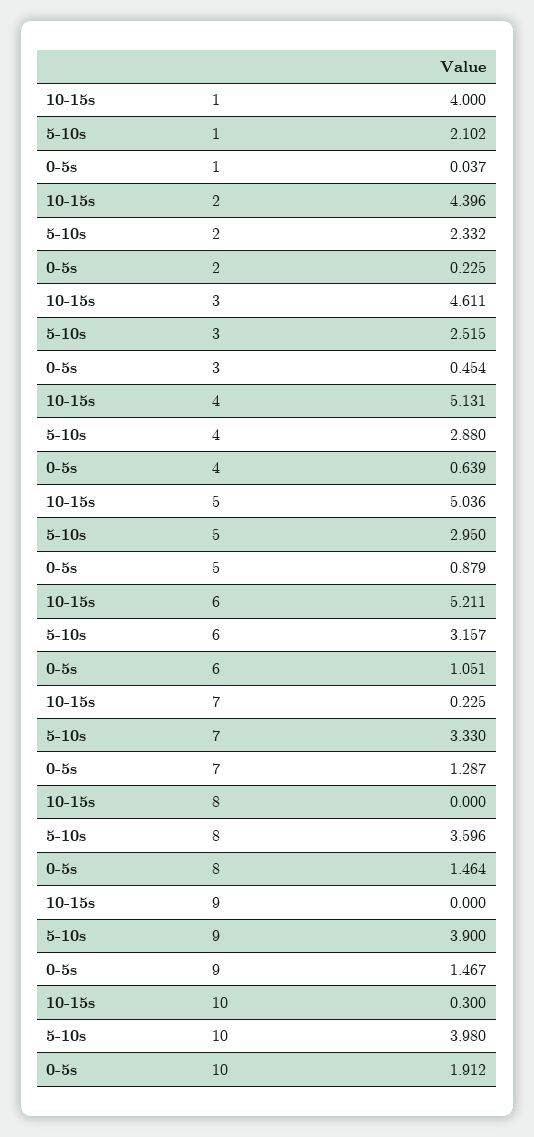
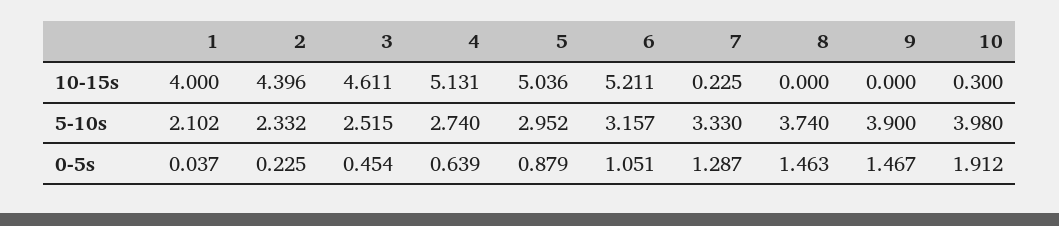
  {
    "10-15s": {
      "1": 4,
      "2": 4.396,
      "3": 4.611,
      "4": 5.131,
      "5": 5.036,
      "6": 5.211,
      "7": 0.225,
      "8": 0,
      "9": 0,
      "10": 0.3
    },
    "5-10s": {
      "1": 2.102,
      "2": 2.332,
      "3": 2.515,
-     "4": 2.88,
+     "4": 2.74,
-     "5": 2.95,
+     "5": 2.952,
      "6": 3.157,
      "7": 3.33,
-     "8": 3.596,
+     "8": 3.74,
      "9": 3.9,
      "10": 3.98
    },
    "0-5s": {
      "1": 0.037,
      "2": 0.225,
      "3": 0.454,
      "4": 0.639,
      "5": 0.879,
      "6": 1.051,
      "7": 1.287,
-     "8": 1.464,
+     "8": 1.463,
      "9": 1.467,
      "10": 1.912
    }
  }

